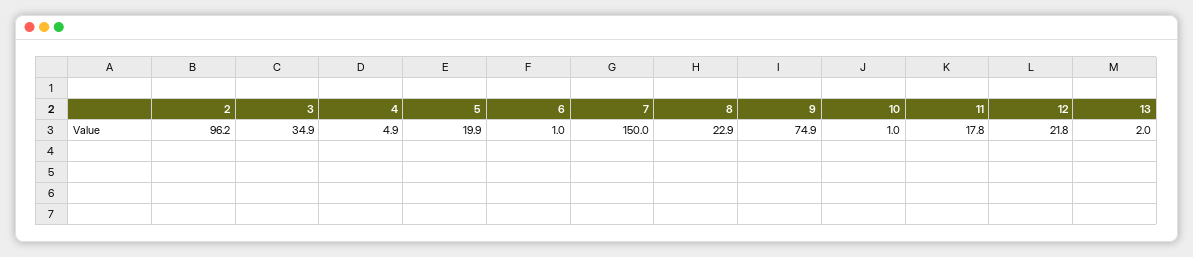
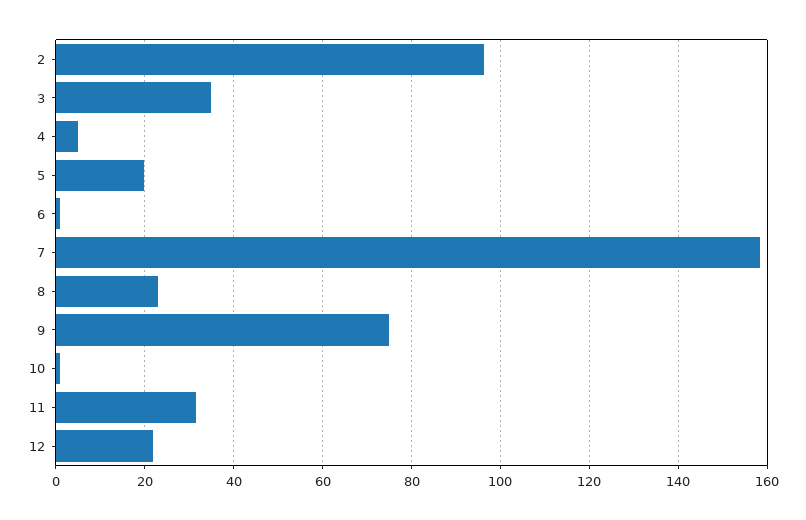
  {
    "2": 96.2,
    "3": 34.9,
    "4": 4.9,
    "5": 19.9,
    "6": 1,
-   "7": 150,
+   "7": 158,
    "8": 22.9,
    "9": 74.9,
    "10": 1,
-   "11": 17.8,
+   "11": 32,
-   "12": 21.8,
+   "12": 21.8
-   "13": 2
  }

